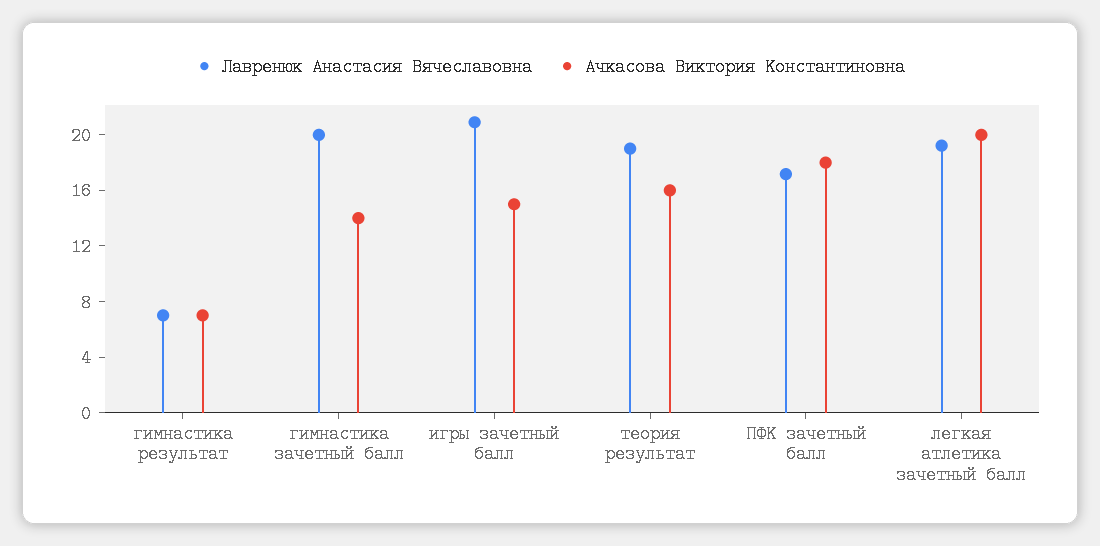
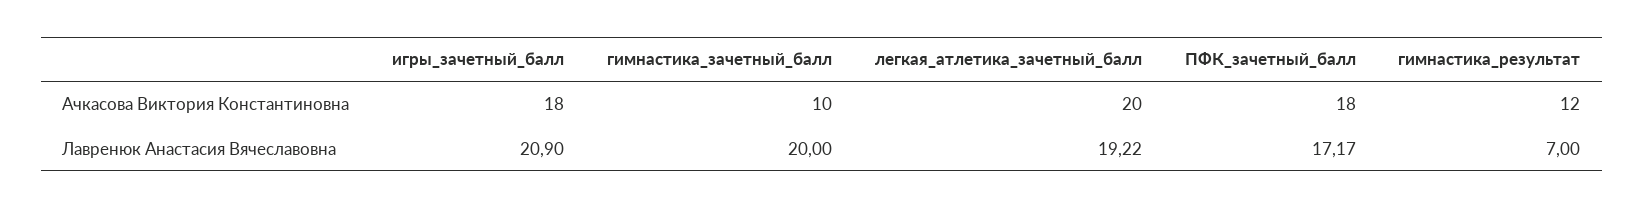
  {
    "Лавренюк Анастасия Вячеславовна": {
      "гимнастика результат": 7,
      "гимнастика зачетный балл": 20,
      "игры зачетный балл": 20.9,
-     "теория результат": 19,
      "ПФК зачетный балл": 17.17,
      "легкая атлетика зачетный балл": 19.22
    },
    "Ачкасова Виктория Константиновна": {
-     "гимнастика результат": 7,
+     "гимнастика результат": 12,
-     "гимнастика зачетный балл": 14,
+     "гимнастика зачетный балл": 10,
-     "игры зачетный балл": 15,
+     "игры зачетный балл": 18,
-     "теория результат": 16,
      "ПФК зачетный балл": 18,
      "легкая атлетика зачетный балл": 20
    }
  }

